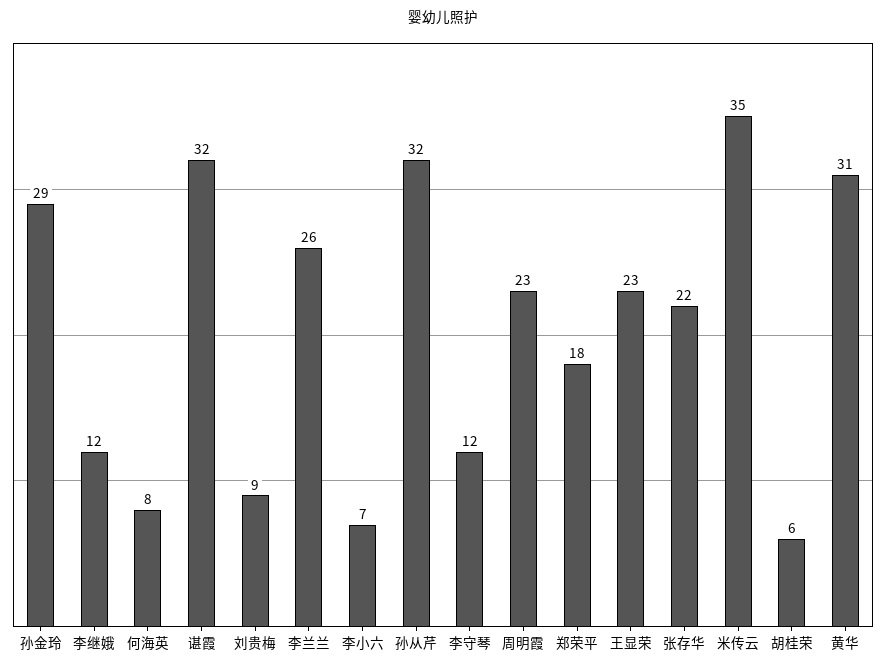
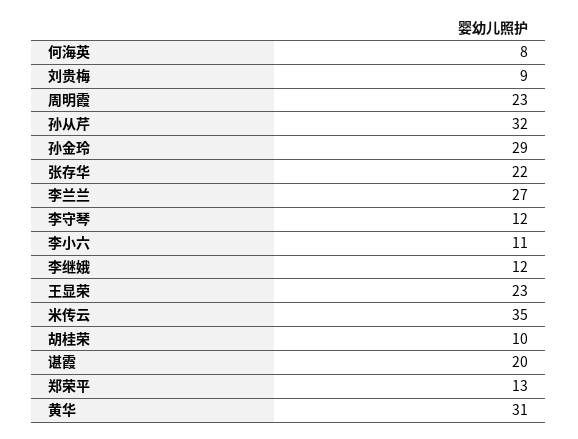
  {
    "孙金玲": 29,
    "李继娥": 12,
    "何海英": 8,
-   "谌霞": 32,
+   "谌霞": 20,
    "刘贵梅": 9,
-   "李兰兰": 26,
+   "李兰兰": 27,
-   "李小六": 7,
+   "李小六": 11,
    "孙从芹": 32,
    "李守琴": 12,
    "周明霞": 23,
-   "郑荣平": 18,
+   "郑荣平": 13,
    "王显荣": 23,
    "张存华": 22,
    "米传云": 35,
-   "胡桂荣": 6,
+   "胡桂荣": 10,
    "黄华": 31
  }

